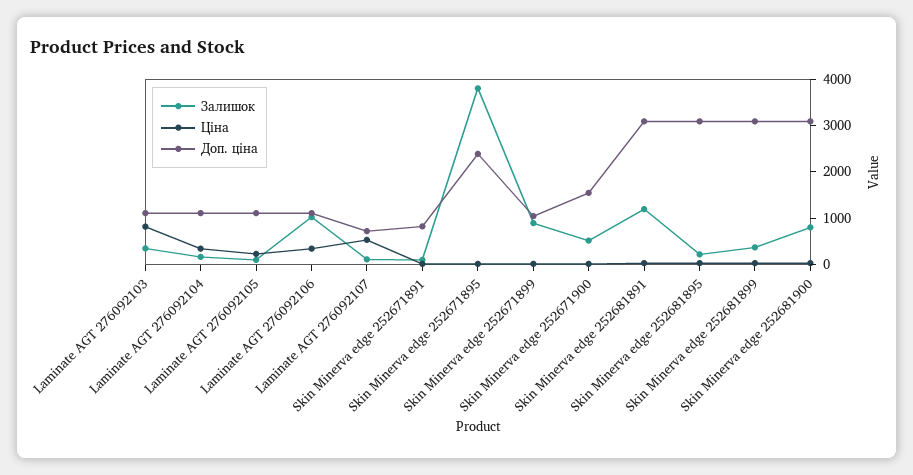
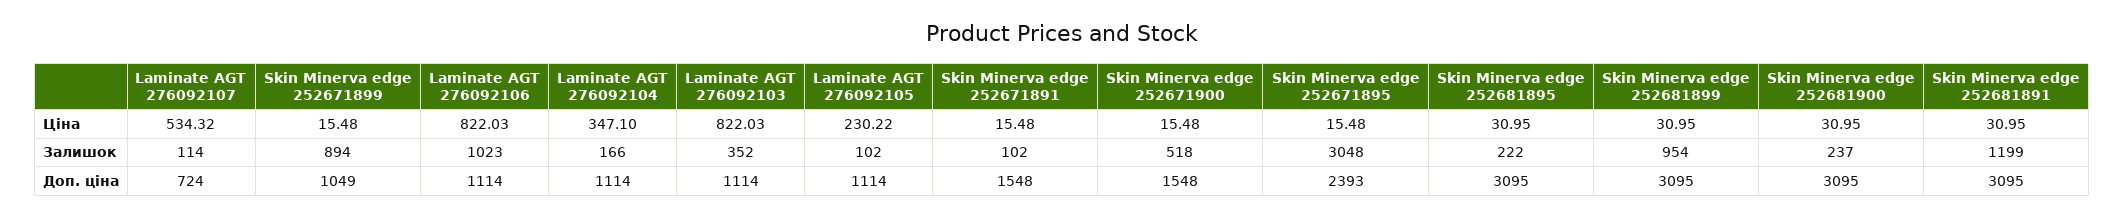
  {
    "Залишок": {
      "Laminate AGT 276092103": 352,
      "Laminate AGT 276092104": 166,
      "Laminate AGT 276092105": 102,
      "Laminate AGT 276092106": 1023,
      "Laminate AGT 276092107": 114,
      "Skin Minerva edge 252671891": 102,
-     "Skin Minerva edge 252671895": 3800,
+     "Skin Minerva edge 252671895": 3048,
      "Skin Minerva edge 252671899": 894,
      "Skin Minerva edge 252671900": 518,
      "Skin Minerva edge 252681891": 1199,
      "Skin Minerva edge 252681895": 222,
-     "Skin Minerva edge 252681899": 400,
+     "Skin Minerva edge 252681899": 954,
-     "Skin Minerva edge 252681900": 800
+     "Skin Minerva edge 252681900": 237
    },
    "Ціна": {
      "Laminate AGT 276092103": 822.03,
      "Laminate AGT 276092104": 347.1,
      "Laminate AGT 276092105": 230.22,
-     "Laminate AGT 276092106": 400,
+     "Laminate AGT 276092106": 822.03,
      "Laminate AGT 276092107": 534.32,
      "Skin Minerva edge 252671891": 15.48,
      "Skin Minerva edge 252671895": 15.48,
      "Skin Minerva edge 252671899": 15.48,
      "Skin Minerva edge 252671900": 15.48,
      "Skin Minerva edge 252681891": 30.95,
      "Skin Minerva edge 252681895": 30.95,
      "Skin Minerva edge 252681899": 30.95,
      "Skin Minerva edge 252681900": 30.95
    },
    "Доп. ціна": {
      "Laminate AGT 276092103": 1114,
      "Laminate AGT 276092104": 1114,
      "Laminate AGT 276092105": 1114,
      "Laminate AGT 276092106": 1114,
      "Laminate AGT 276092107": 724,
-     "Skin Minerva edge 252671891": 800,
+     "Skin Minerva edge 252671891": 1548,
      "Skin Minerva edge 252671895": 2393,
      "Skin Minerva edge 252671899": 1049,
      "Skin Minerva edge 252671900": 1548,
      "Skin Minerva edge 252681891": 3095,
      "Skin Minerva edge 252681895": 3095,
      "Skin Minerva edge 252681899": 3095,
      "Skin Minerva edge 252681900": 3095
    }
  }

